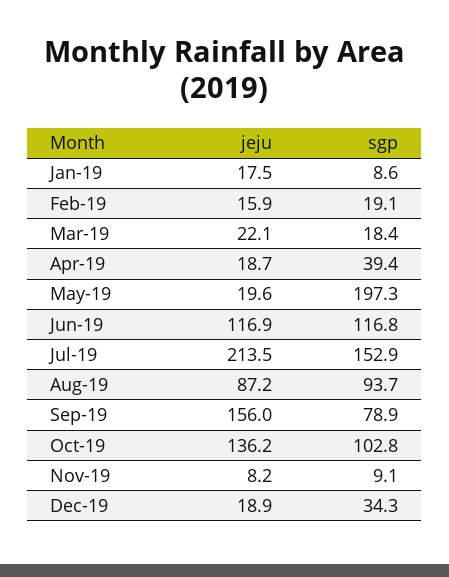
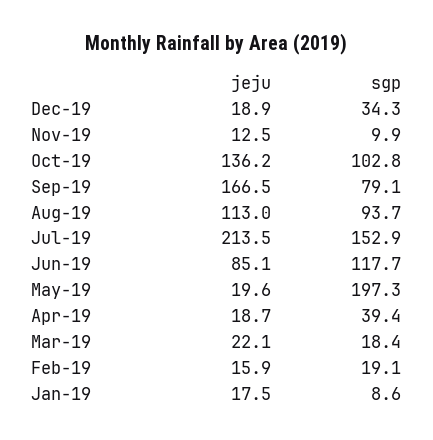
  {
    "jeju": {
      "Jan-19": 17.5,
      "Feb-19": 15.9,
      "Mar-19": 22.1,
      "Apr-19": 18.7,
      "May-19": 19.6,
-     "Jun-19": 116.9,
+     "Jun-19": 85.1,
      "Jul-19": 213.5,
-     "Aug-19": 87.2,
+     "Aug-19": 113,
-     "Sep-19": 156,
+     "Sep-19": 166.5,
      "Oct-19": 136.2,
-     "Nov-19": 8.2,
+     "Nov-19": 12.5,
      "Dec-19": 18.9
    },
    "sgp": {
      "Jan-19": 8.6,
      "Feb-19": 19.1,
      "Mar-19": 18.4,
      "Apr-19": 39.4,
      "May-19": 197.3,
-     "Jun-19": 116.8,
+     "Jun-19": 117.7,
      "Jul-19": 152.9,
      "Aug-19": 93.7,
-     "Sep-19": 78.9,
+     "Sep-19": 79.1,
      "Oct-19": 102.8,
-     "Nov-19": 9.1,
+     "Nov-19": 9.9,
      "Dec-19": 34.3
    }
  }

